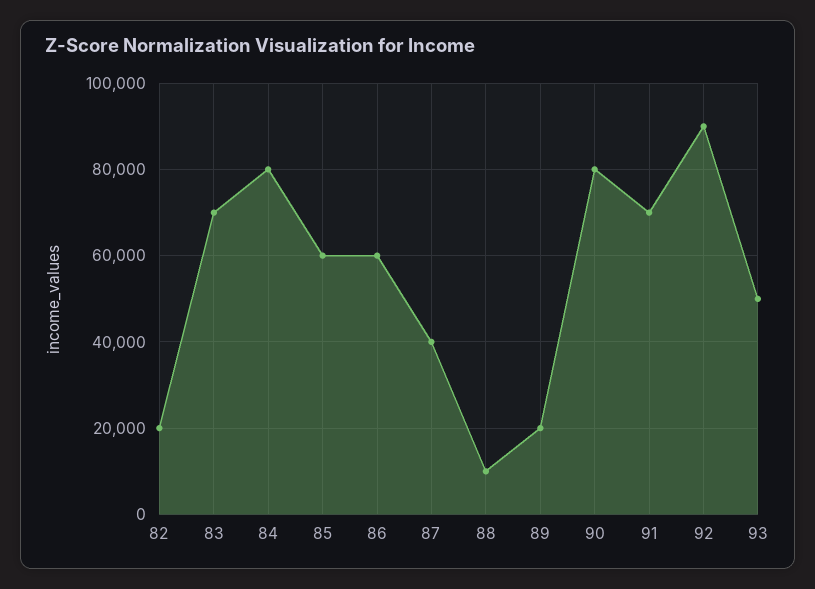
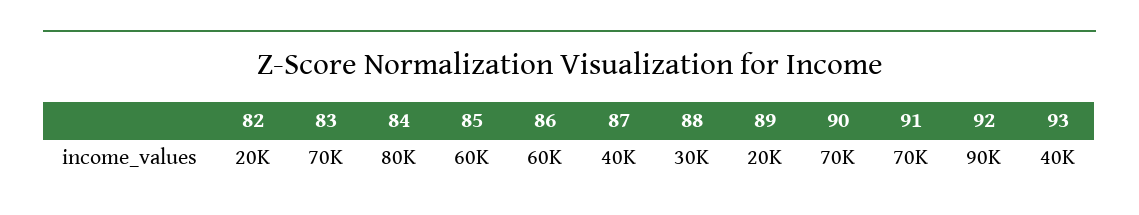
  {
    "82": 20000,
    "83": 70000,
    "84": 80000,
    "85": 60000,
    "86": 60000,
    "87": 40000,
-   "88": 10000,
+   "88": 30000,
    "89": 20000,
-   "90": 80000,
+   "90": 70000,
    "91": 70000,
    "92": 90000,
-   "93": 50000
+   "93": 40000
  }

